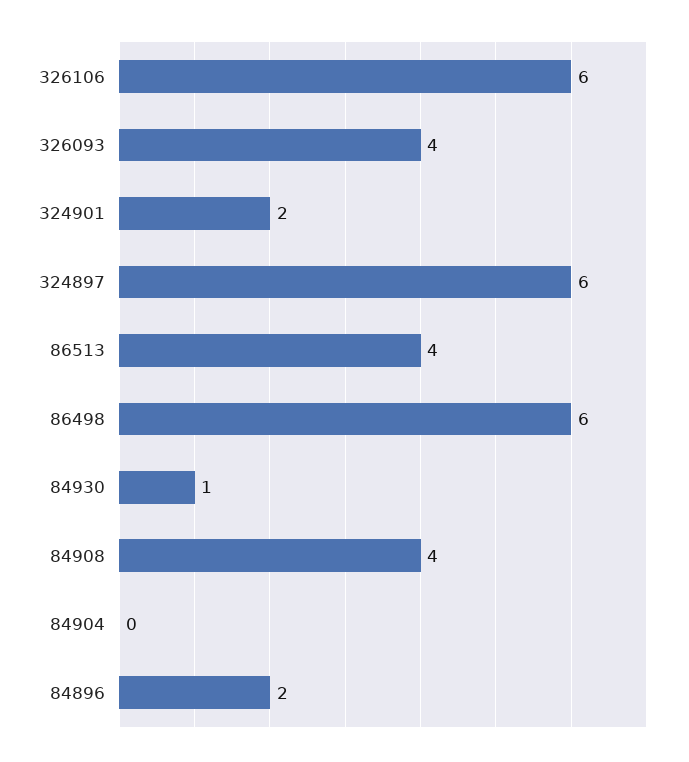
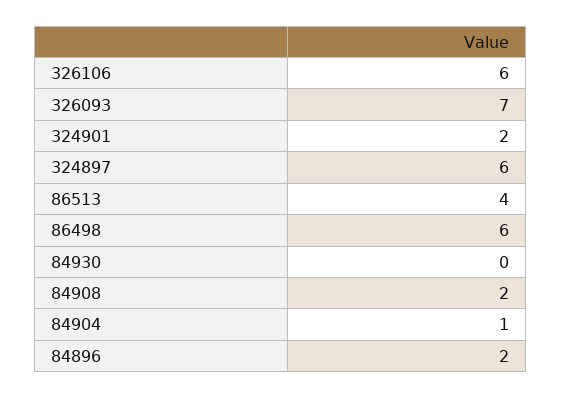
  {
    "326106": 6,
-   "326093": 4,
+   "326093": 7,
    "324901": 2,
    "324897": 6,
    "86513": 4,
    "86498": 6,
-   "84930": 1,
+   "84930": 0,
-   "84908": 4,
+   "84908": 2,
-   "84904": 0,
+   "84904": 1,
    "84896": 2
  }

